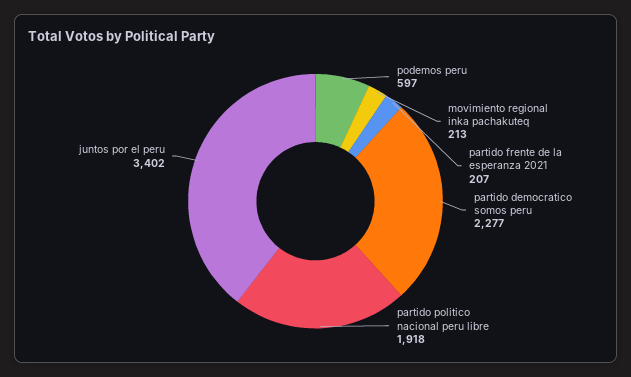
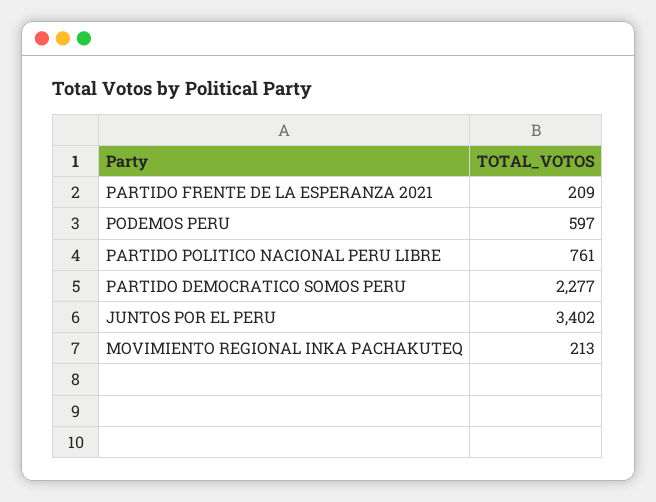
  {
    "podemos peru": 597,
    "movimiento regional inka pachakuteq": 213,
-   "partido frente de la esperanza 2021": 207,
+   "partido frente de la esperanza 2021": 209,
    "partido democratico somos peru": 2277,
-   "partido politico nacional peru libre": 1918,
+   "partido politico nacional peru libre": 761,
    "juntos por el peru": 3402
  }

